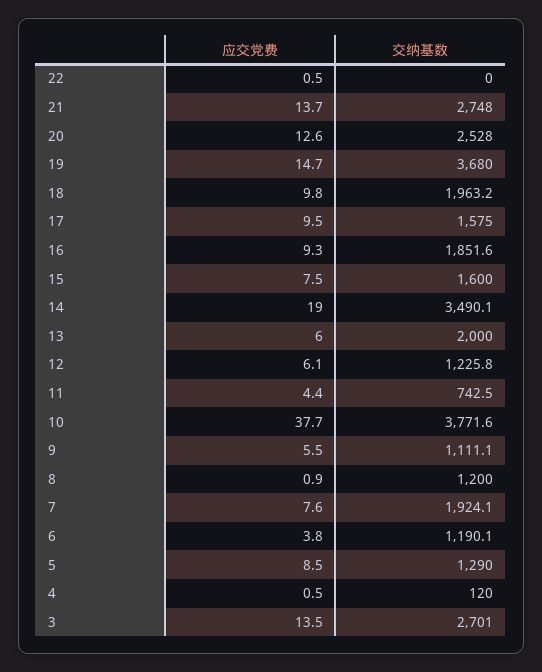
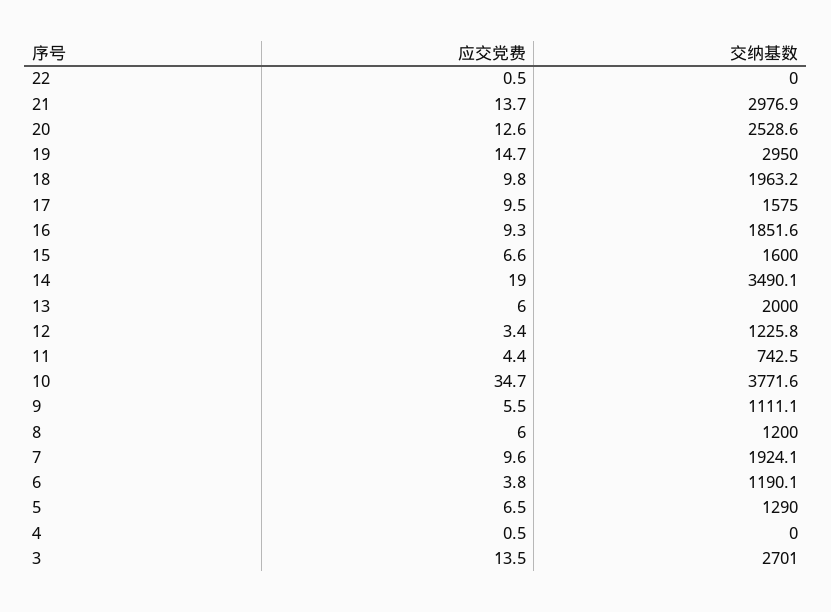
  {
    "应交党费": {
      "22": 0.5,
      "21": 13.7,
      "20": 12.6,
      "19": 14.7,
      "18": 9.8,
      "17": 9.5,
      "16": 9.3,
-     "15": 7.5,
+     "15": 6.6,
      "14": 19,
      "13": 6,
-     "12": 6.1,
+     "12": 3.4,
      "11": 4.4,
-     "10": 37.7,
+     "10": 34.7,
      "9": 5.5,
-     "8": 0.9,
+     "8": 6,
-     "7": 7.6,
+     "7": 9.6,
      "6": 3.8,
-     "5": 8.5,
+     "5": 6.5,
      "4": 0.5,
      "3": 13.5
    },
    "交纳基数": {
      "22": 0,
-     "21": 2748,
+     "21": 2976.9,
-     "20": 2528,
+     "20": 2528.6,
-     "19": 3680,
+     "19": 2950,
      "18": 1963.2,
      "17": 1575,
      "16": 1851.6,
      "15": 1600,
      "14": 3490.1,
      "13": 2000,
      "12": 1225.8,
      "11": 742.5,
      "10": 3771.6,
      "9": 1111.1,
      "8": 1200,
      "7": 1924.1,
      "6": 1190.1,
      "5": 1290,
-     "4": 120,
+     "4": 0,
      "3": 2701
    }
  }

